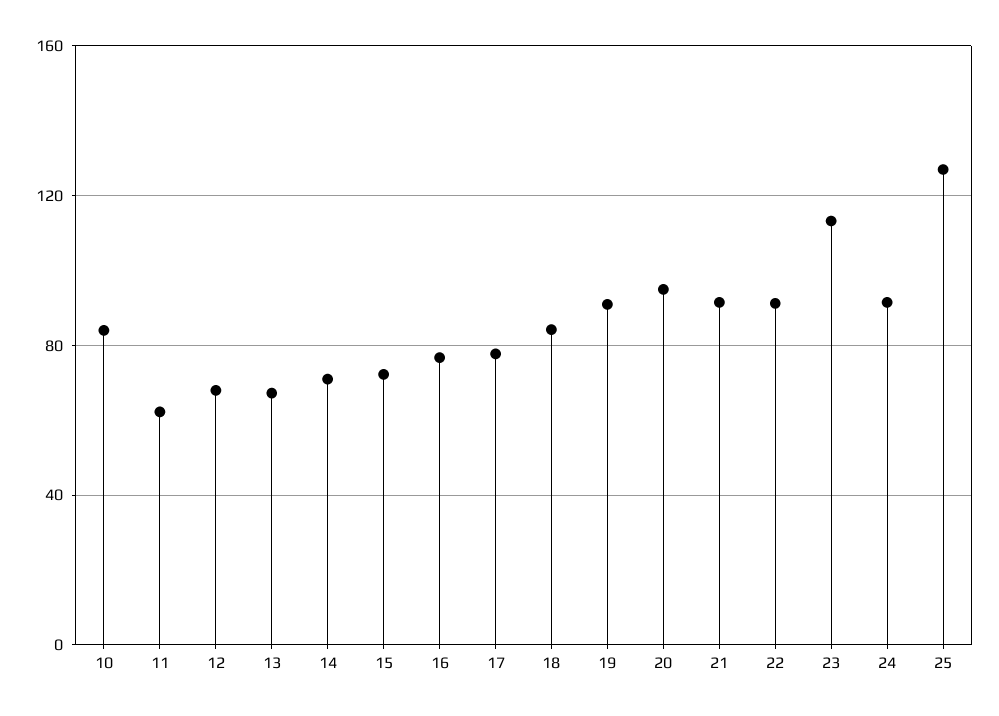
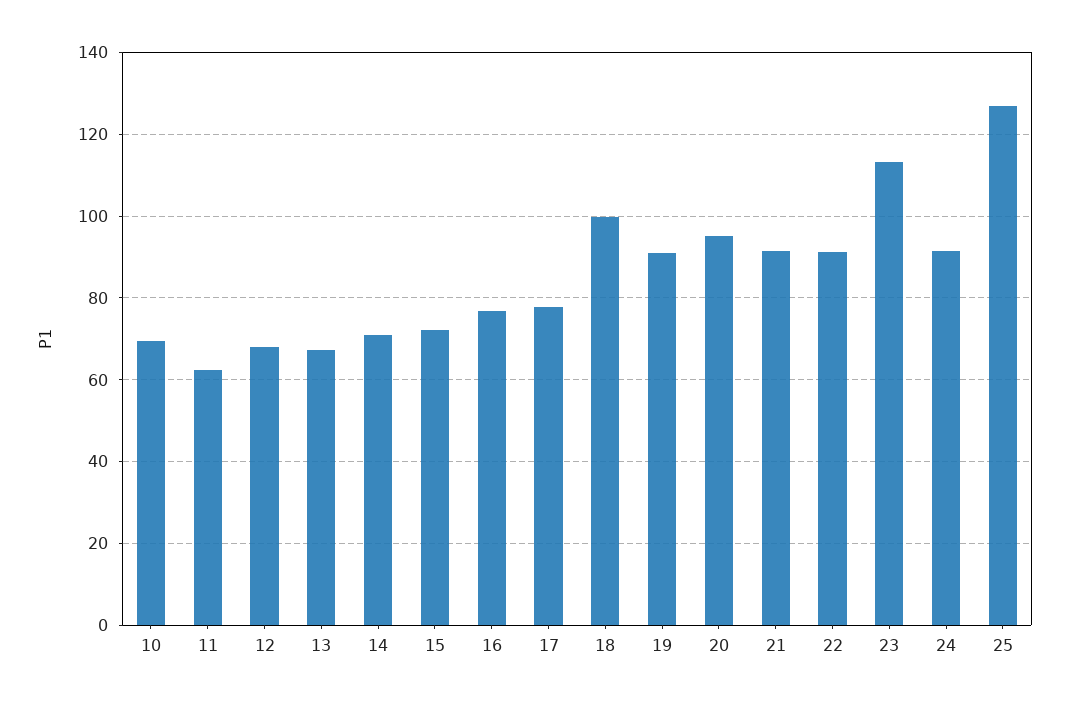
  {
-   "10": 85,
+   "10": 70,
    "11": 62,
    "12": 68,
    "13": 68,
    "14": 72,
    "15": 72,
    "16": 76,
    "17": 78,
-   "18": 85,
+   "18": 100,
    "19": 92,
    "20": 96,
    "21": 92,
    "22": 92,
    "23": 114,
    "24": 92,
    "25": 128
  }

